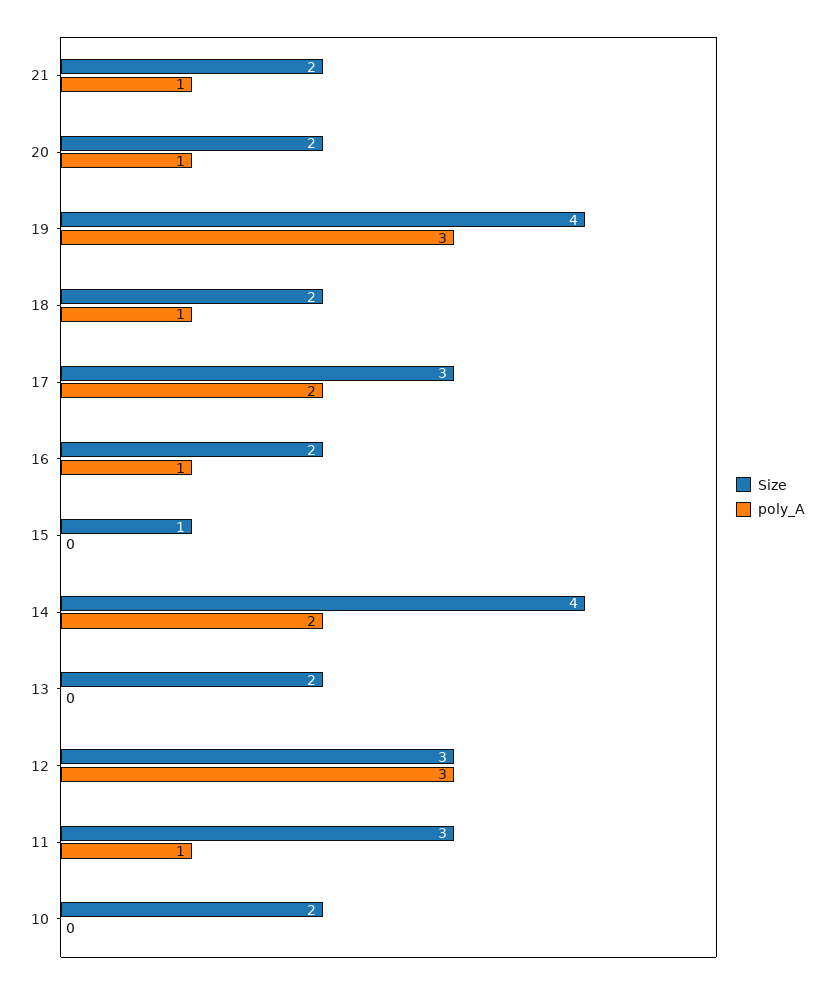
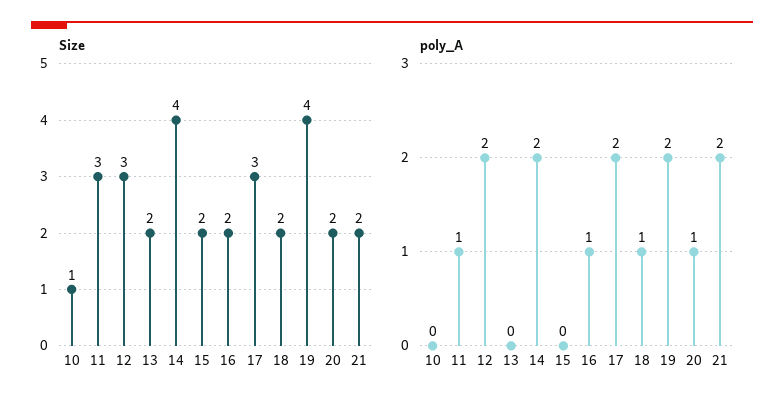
  {
    "Size": {
      "21": 2,
      "20": 2,
      "19": 4,
      "18": 2,
      "17": 3,
      "16": 2,
-     "15": 1,
+     "15": 2,
      "14": 4,
      "13": 2,
      "12": 3,
      "11": 3,
-     "10": 2
+     "10": 1
    },
    "poly_A": {
-     "21": 1,
+     "21": 2,
      "20": 1,
-     "19": 3,
+     "19": 2,
      "18": 1,
      "17": 2,
      "16": 1,
      "15": 0,
      "14": 2,
      "13": 0,
-     "12": 3,
+     "12": 2,
      "11": 1,
      "10": 0
    }
  }

